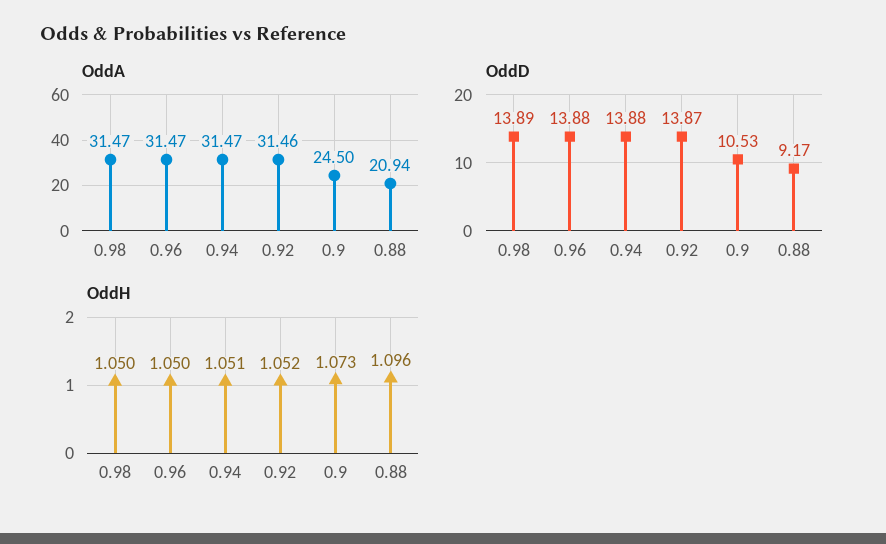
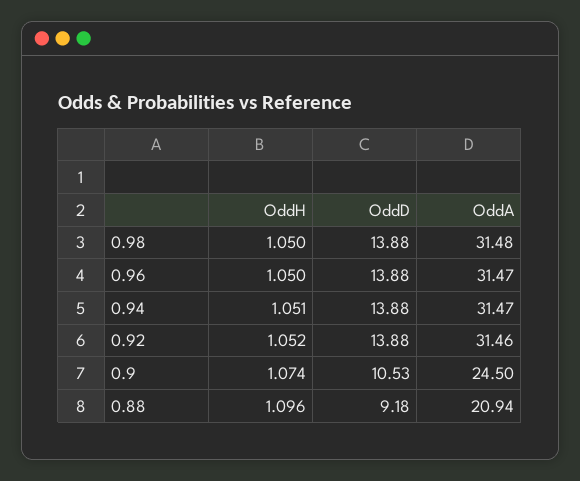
  {
    "OddA": {
-     "0.98": 31.47,
+     "0.98": 31.48,
      "0.96": 31.47,
      "0.94": 31.47,
      "0.92": 31.46,
      "0.9": 24.5,
      "0.88": 20.94
    },
    "OddD": {
-     "0.98": 13.89,
+     "0.98": 13.88,
      "0.96": 13.88,
      "0.94": 13.88,
-     "0.92": 13.87,
+     "0.92": 13.88,
      "0.9": 10.53,
-     "0.88": 9.17
+     "0.88": 9.18
    },
    "OddH": {
      "0.98": 1.05,
      "0.96": 1.05,
      "0.94": 1.051,
      "0.92": 1.052,
-     "0.9": 1.073,
+     "0.9": 1.074,
      "0.88": 1.096
    }
  }

